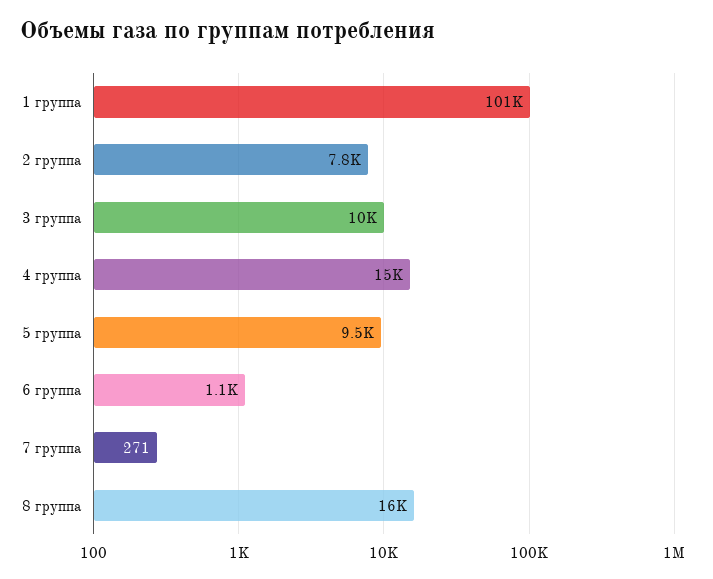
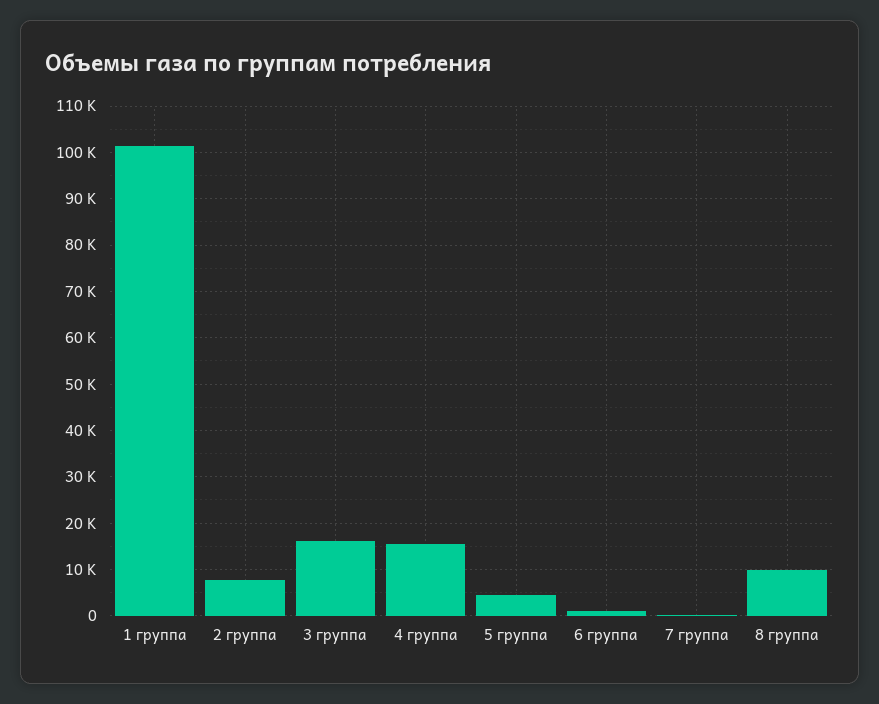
  {
    "1 группа": 101000,
    "2 группа": 7800,
-   "3 группа": 10000,
+   "3 группа": 16000,
    "4 группа": 15000,
-   "5 группа": 9500,
+   "5 группа": 4000,
    "6 группа": 1100,
    "7 группа": 271,
-   "8 группа": 16000
+   "8 группа": 10000
  }

